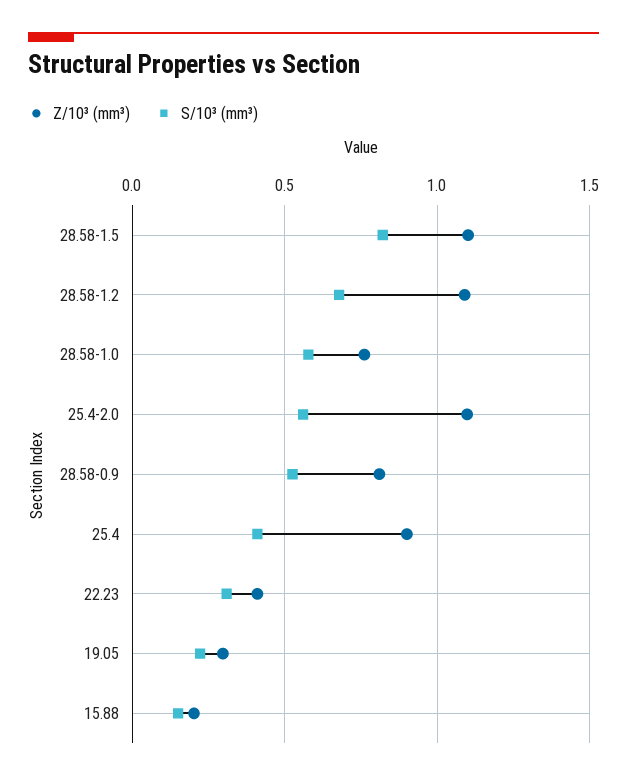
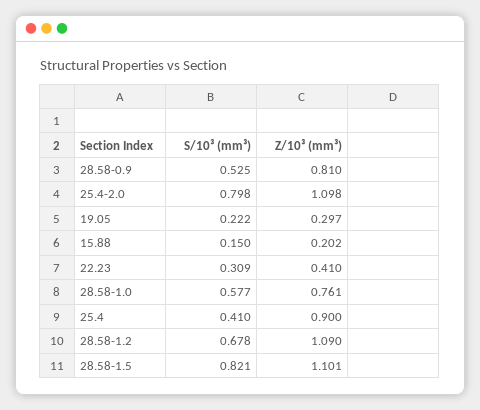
  {
    "Z/10³ (mm³)": {
      "28.58-1.5": 1.101,
      "28.58-1.2": 1.09,
      "28.58-1.0": 0.761,
      "25.4-2.0": 1.098,
      "28.58-0.9": 0.81,
      "25.4": 0.9,
      "22.23": 0.41,
      "19.05": 0.297,
      "15.88": 0.202
    },
    "S/10³ (mm³)": {
      "28.58-1.5": 0.821,
      "28.58-1.2": 0.678,
      "28.58-1.0": 0.577,
-     "25.4-2.0": 0.55,
+     "25.4-2.0": 0.798,
      "28.58-0.9": 0.525,
      "25.4": 0.41,
      "22.23": 0.309,
      "19.05": 0.222,
      "15.88": 0.15
    }
  }

